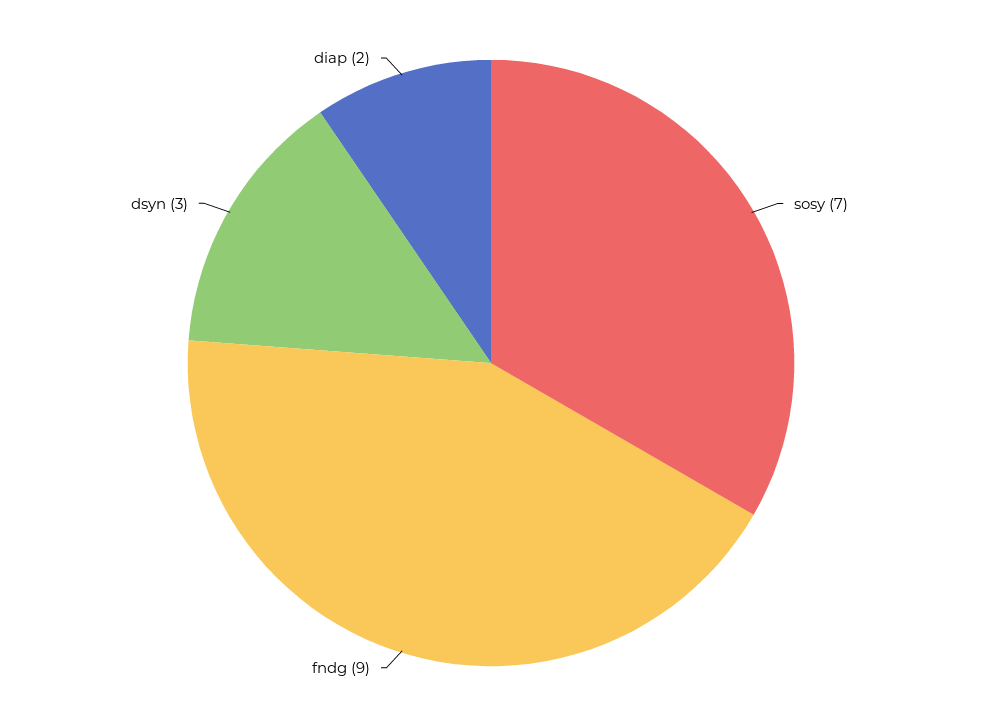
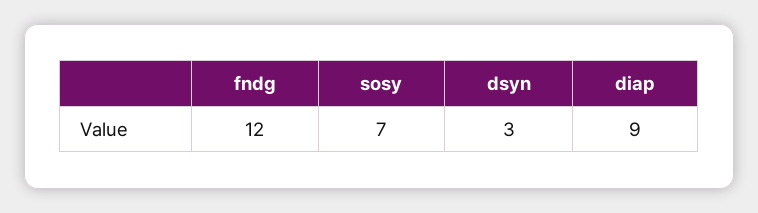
  {
    "sosy": 7,
-   "fndg": 9,
+   "fndg": 12,
    "dsyn": 3,
-   "diap": 2
+   "diap": 9
  }

